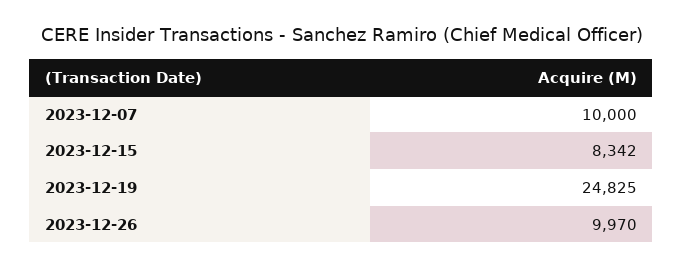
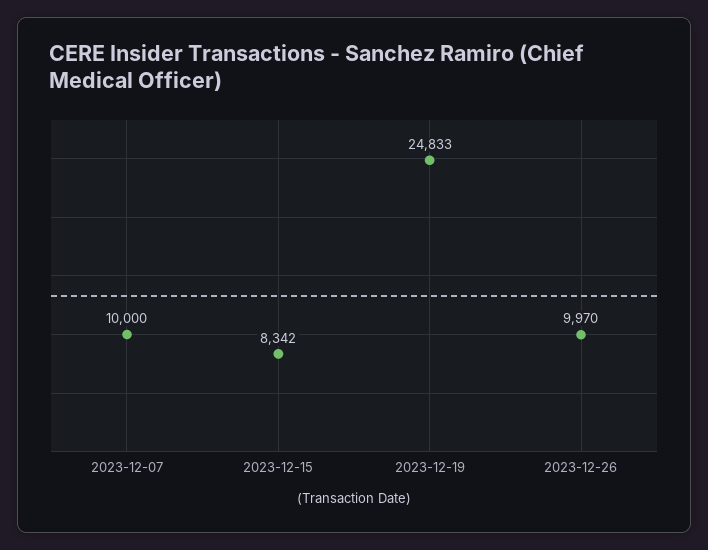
  {
    "2023-12-07": 10000,
    "2023-12-15": 8342,
-   "2023-12-19": 24825,
+   "2023-12-19": 24833,
    "2023-12-26": 9970
  }

